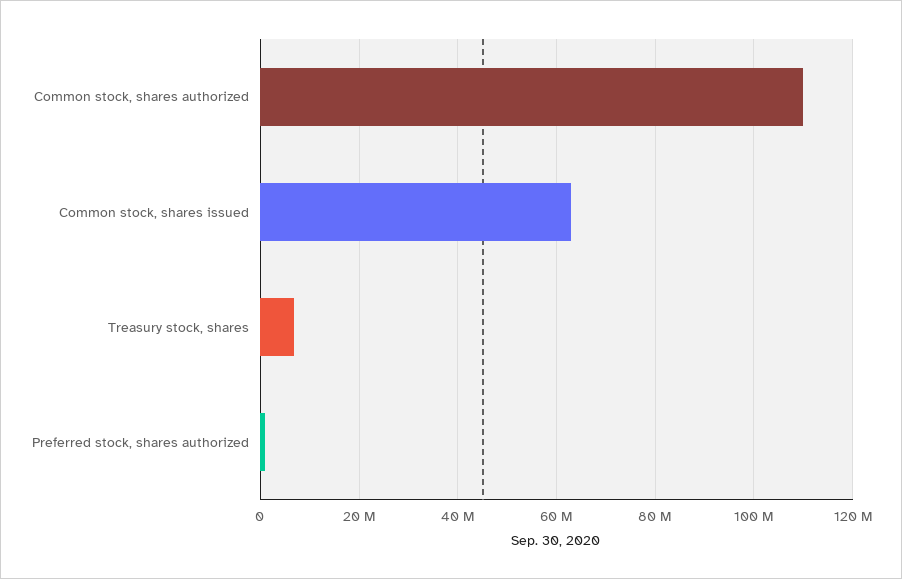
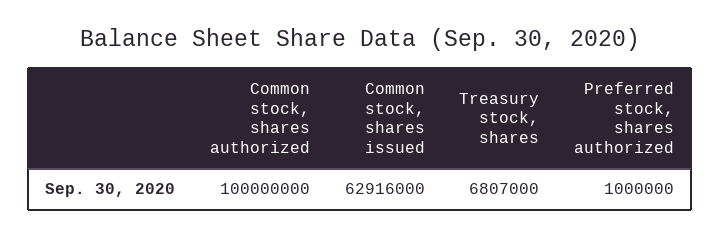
  {
-   "Common stock, shares authorized": 110000000,
+   "Common stock, shares authorized": 100000000,
    "Common stock, shares issued": 62916000,
    "Treasury stock, shares": 6807000,
    "Preferred stock, shares authorized": 1000000
  }

